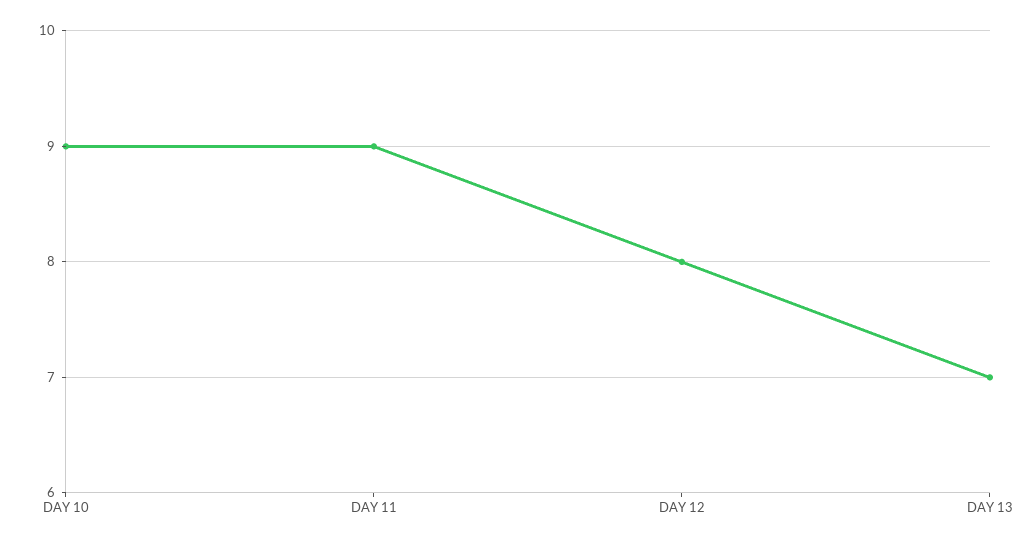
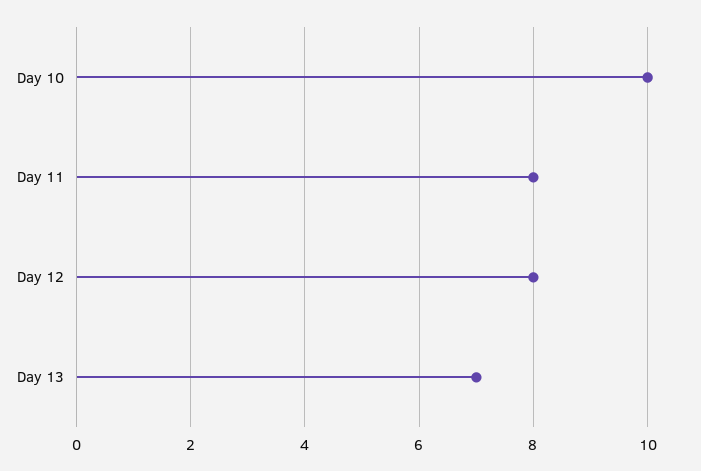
  {
-   "DAY 10": 9,
+   "DAY 10": 10,
-   "DAY 11": 9,
+   "DAY 11": 8,
    "DAY 12": 8,
    "DAY 13": 7
  }

